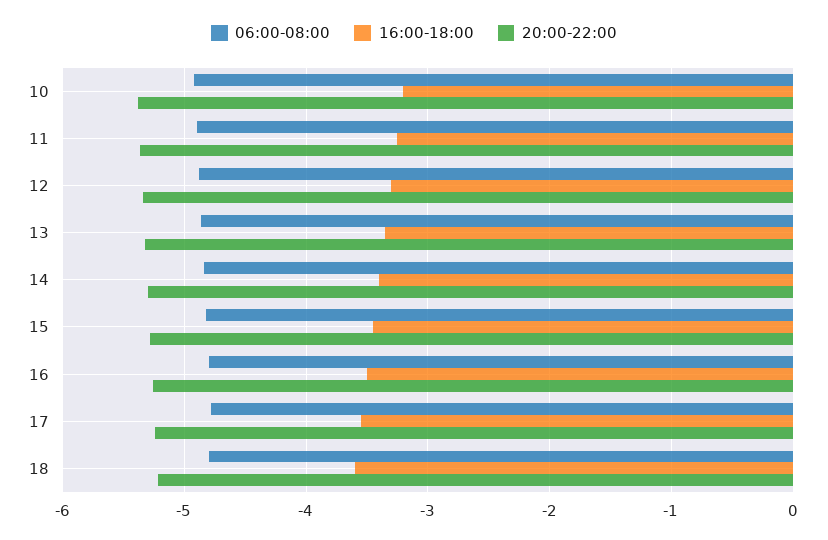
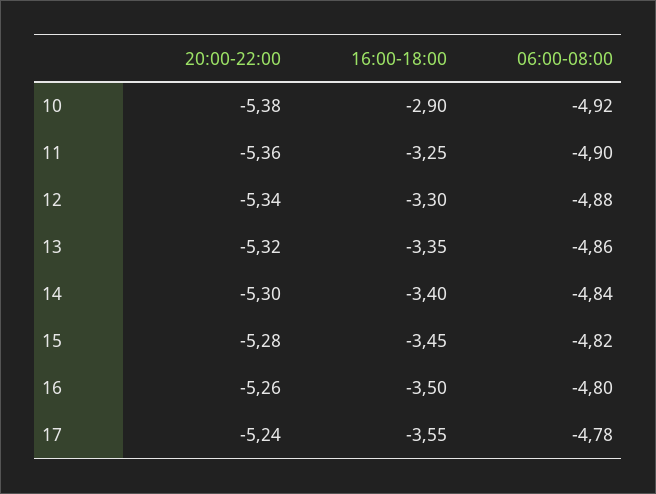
  {
    "06:00-08:00": {
      "10": -4.92,
      "11": -4.9,
      "12": -4.88,
      "13": -4.86,
      "14": -4.84,
      "15": -4.82,
      "16": -4.8,
-     "17": -4.78,
+     "17": -4.78
-     "18": -4.8
    },
    "16:00-18:00": {
-     "10": -3.2,
+     "10": -2.9,
      "11": -3.25,
      "12": -3.3,
      "13": -3.35,
      "14": -3.4,
      "15": -3.45,
      "16": -3.5,
-     "17": -3.55,
+     "17": -3.55
-     "18": -3.6
    },
    "20:00-22:00": {
      "10": -5.38,
      "11": -5.36,
      "12": -5.34,
      "13": -5.32,
      "14": -5.3,
      "15": -5.28,
      "16": -5.26,
-     "17": -5.24,
+     "17": -5.24
-     "18": -5.2
    }
  }

